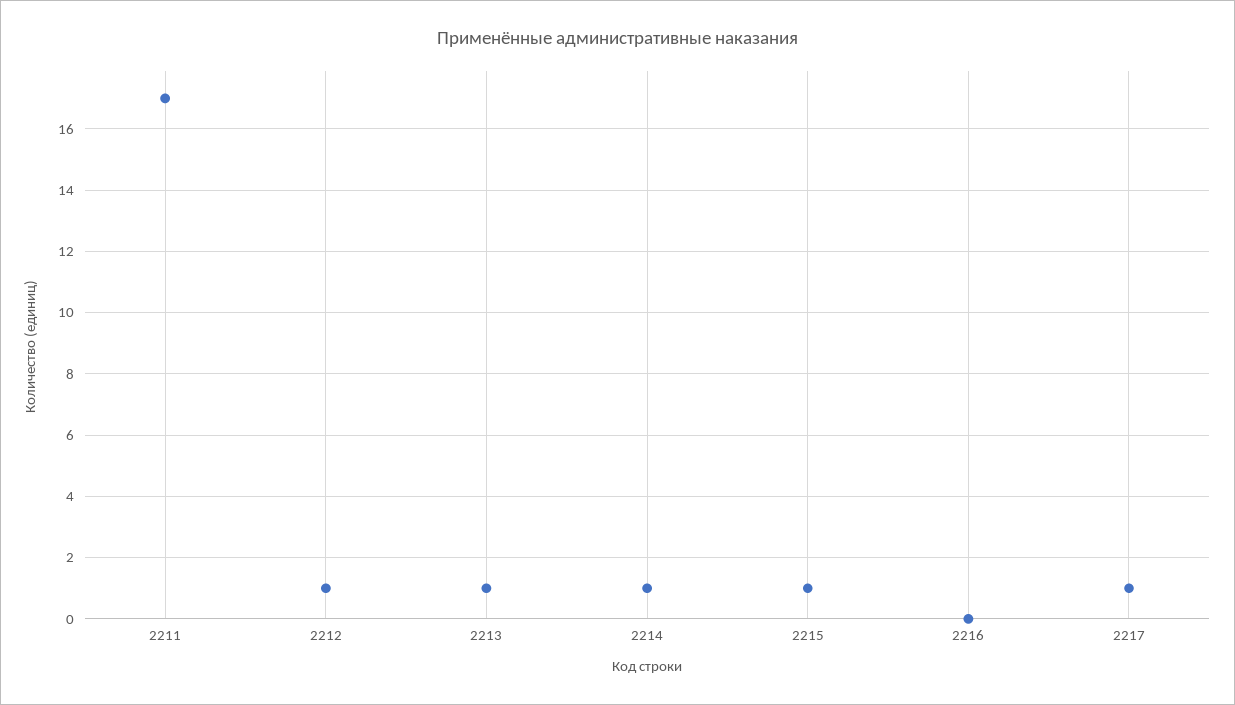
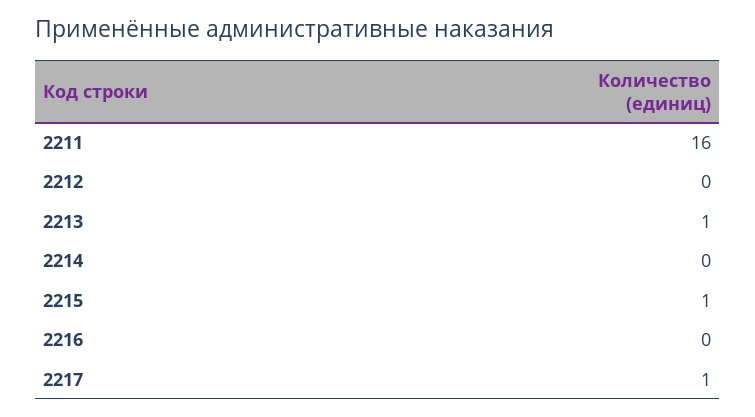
  {
-   "2211": 17,
+   "2211": 16,
-   "2212": 1,
+   "2212": 0,
    "2213": 1,
-   "2214": 1,
+   "2214": 0,
    "2215": 1,
    "2216": 0,
    "2217": 1
  }

